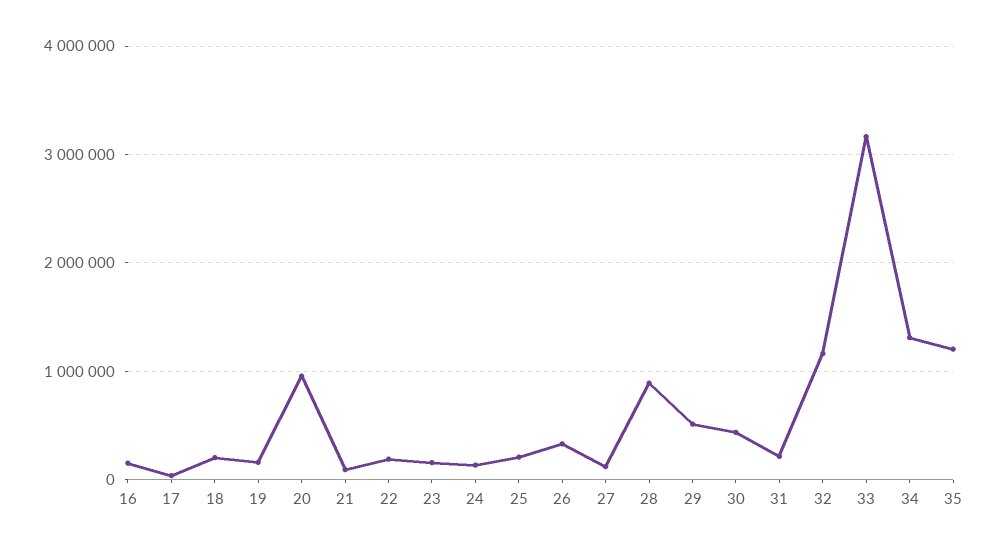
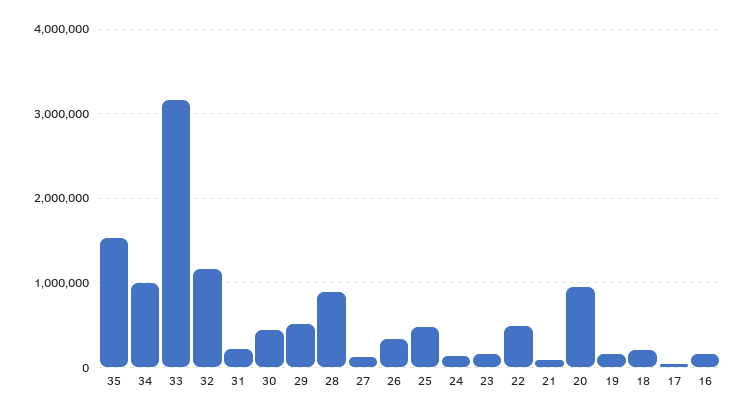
  {
    "16": 200000,
    "17": 0,
    "18": 200000,
    "19": 200000,
    "20": 1000000,
    "21": 100000,
-   "22": 200000,
+   "22": 500000,
    "23": 200000,
    "24": 100000,
-   "25": 200000,
+   "25": 500000,
    "26": 300000,
    "27": 100000,
    "28": 900000,
    "29": 500000,
    "30": 400000,
    "31": 200000,
    "32": 1200000,
    "33": 3200000,
-   "34": 1300000,
+   "34": 1000000,
-   "35": 1200000
+   "35": 1500000
  }

